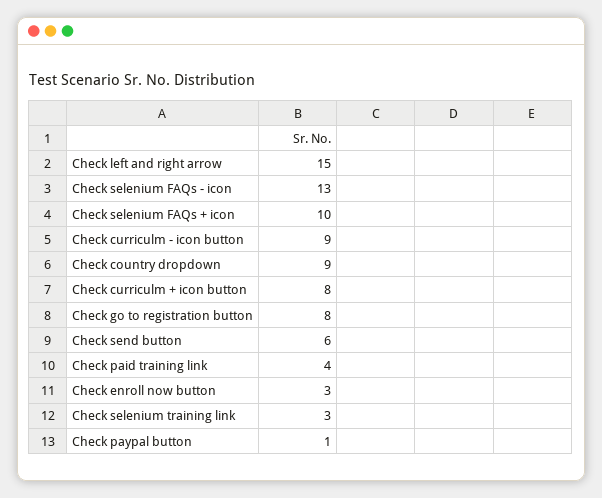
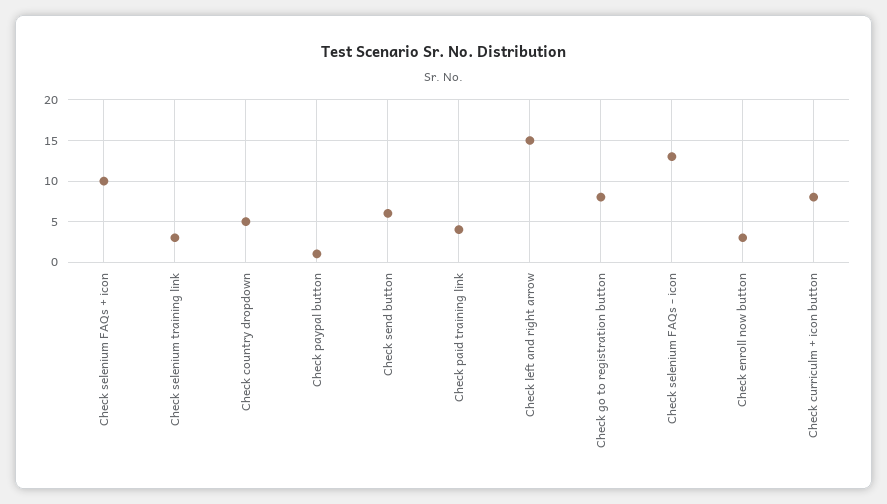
  {
    "Check left and right arrow": 15,
    "Check selenium FAQs - icon": 13,
    "Check selenium FAQs + icon": 10,
-   "Check curriculm - icon button": 9,
-   "Check country dropdown": 9,
+   "Check country dropdown": 5,
    "Check curriculm + icon button": 8,
    "Check go to registration button": 8,
    "Check send button": 6,
    "Check paid training link": 4,
    "Check enroll now button": 3,
    "Check selenium training link": 3,
    "Check paypal button": 1
  }

